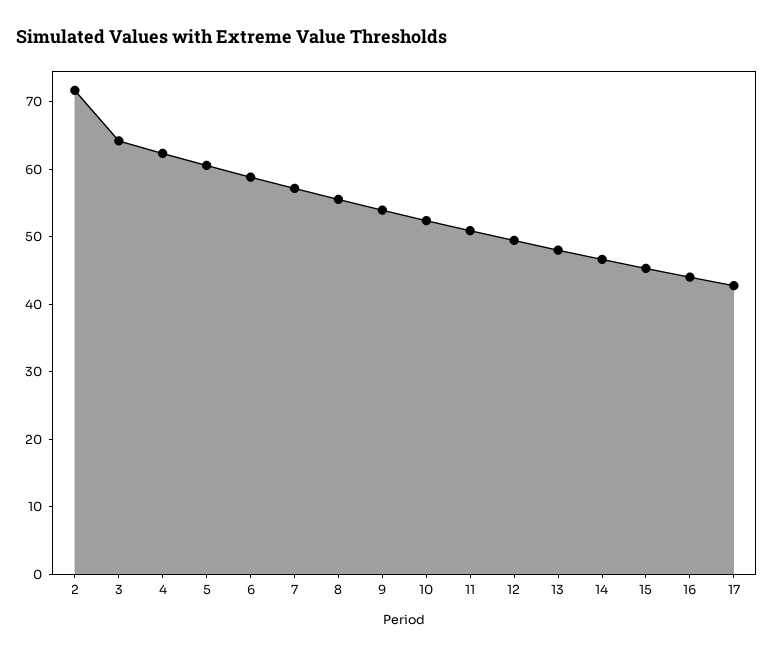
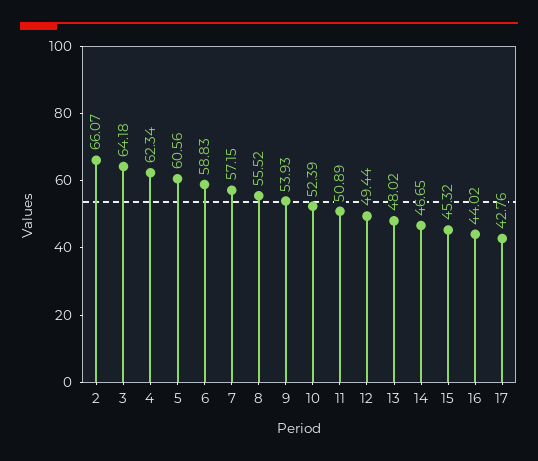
  {
-   "2": 72,
+   "2": 66.07,
    "3": 64.18,
    "4": 62.34,
    "5": 60.56,
    "6": 58.83,
    "7": 57.15,
    "8": 55.52,
    "9": 53.93,
    "10": 52.39,
    "11": 50.89,
    "12": 49.44,
    "13": 48.02,
    "14": 46.65,
    "15": 45.32,
    "16": 44.02,
    "17": 42.76
  }

